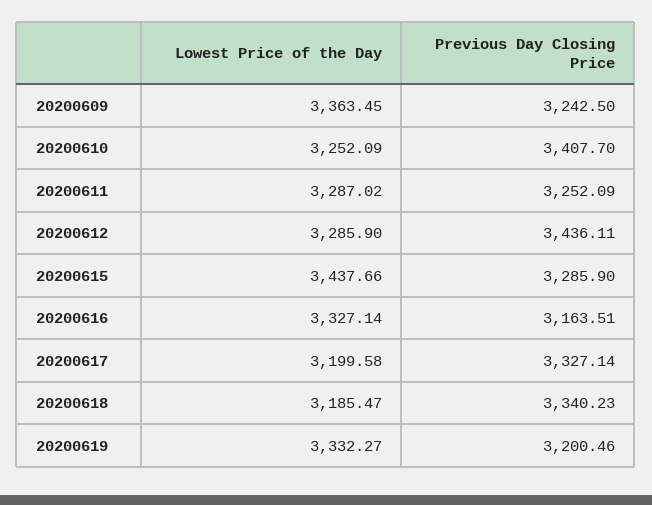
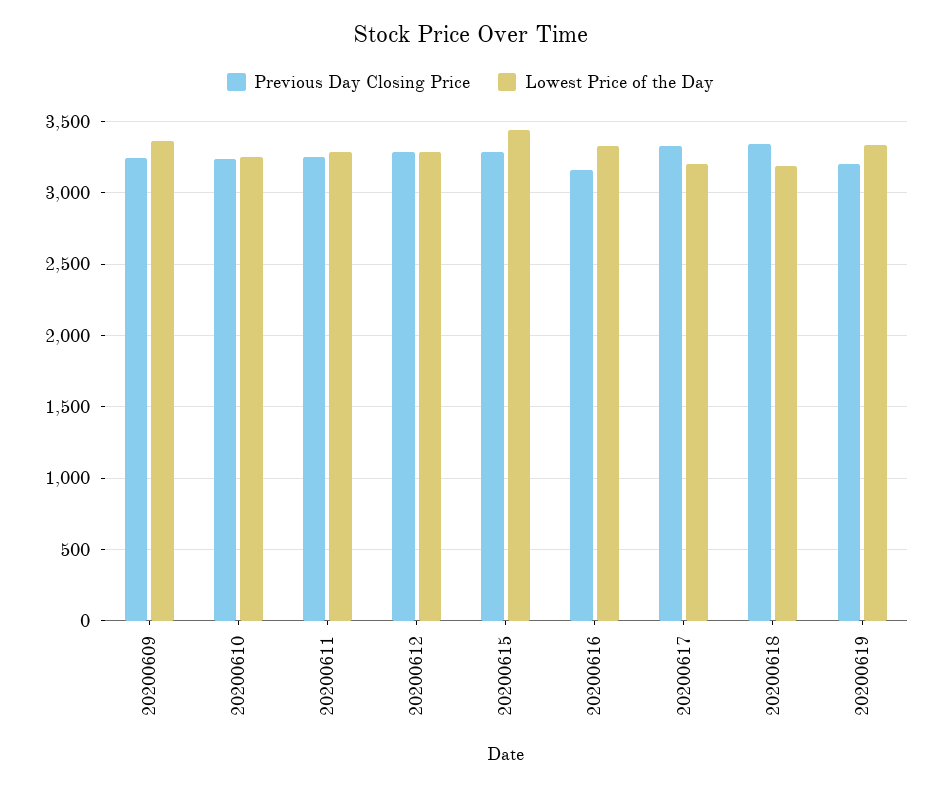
  {
    "Lowest Price of the Day": {
      "20200609": 3363.45,
      "20200610": 3252.09,
      "20200611": 3287.02,
      "20200612": 3285.9,
      "20200615": 3437.66,
      "20200616": 3327.14,
      "20200617": 3199.58,
      "20200618": 3185.47,
      "20200619": 3332.27
    },
    "Previous Day Closing Price": {
      "20200609": 3242.5,
-     "20200610": 3407.7,
+     "20200610": 3250,
      "20200611": 3252.09,
-     "20200612": 3436.11,
+     "20200612": 3300,
      "20200615": 3285.9,
      "20200616": 3163.51,
      "20200617": 3327.14,
      "20200618": 3340.23,
      "20200619": 3200.46
    }
  }

